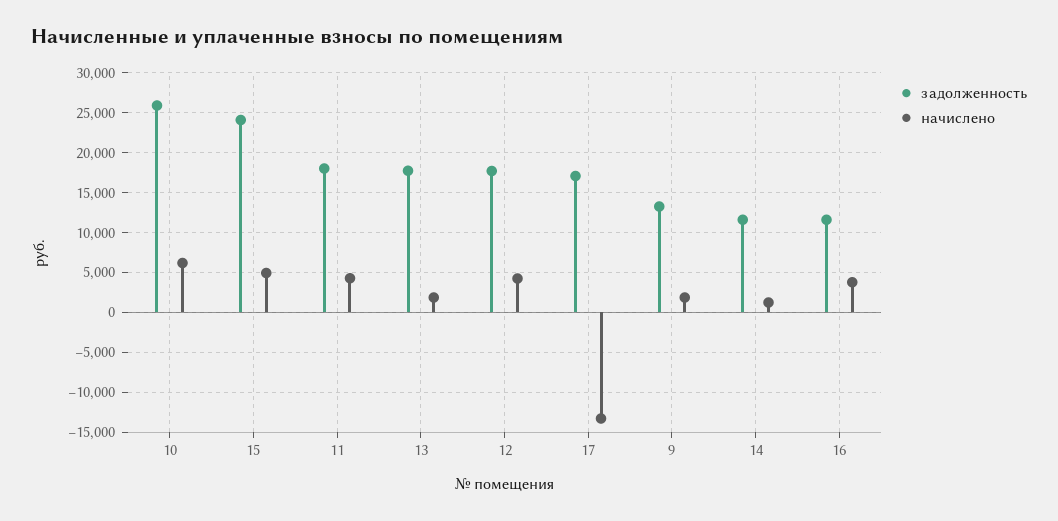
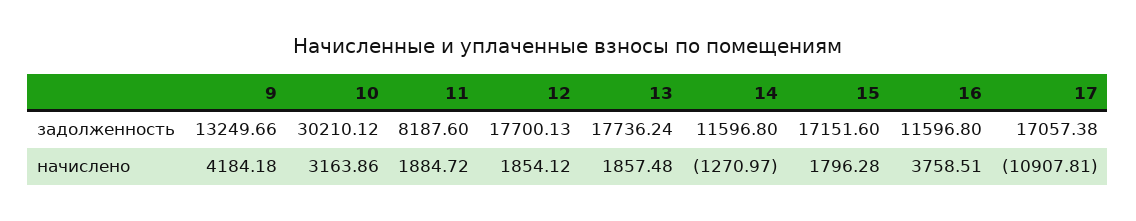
  {
    "задолженность": {
-     "10": 26000,
+     "10": 30210.12,
-     "15": 24000,
+     "15": 17151.6,
-     "11": 18000,
+     "11": 8187.6,
      "13": 17736.24,
      "12": 17700.13,
      "17": 17057.38,
      "9": 13249.66,
      "14": 11596.8,
      "16": 11596.8
    },
    "начислено": {
-     "10": 6000,
+     "10": 3163.86,
-     "15": 5000,
+     "15": 1796.28,
-     "11": 4000,
+     "11": 1884.72,
      "13": 1857.48,
-     "12": 4000,
+     "12": 1854.12,
-     "17": -13000,
+     "17": -10907.81,
-     "9": 2000,
+     "9": 4184.18,
-     "14": 1000,
+     "14": -1270.97,
      "16": 3758.51
    }
  }

